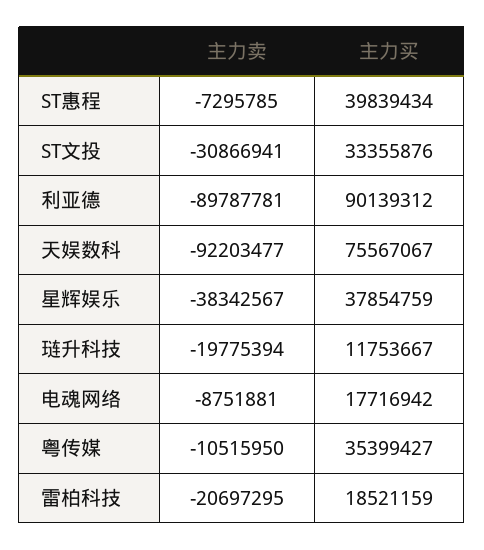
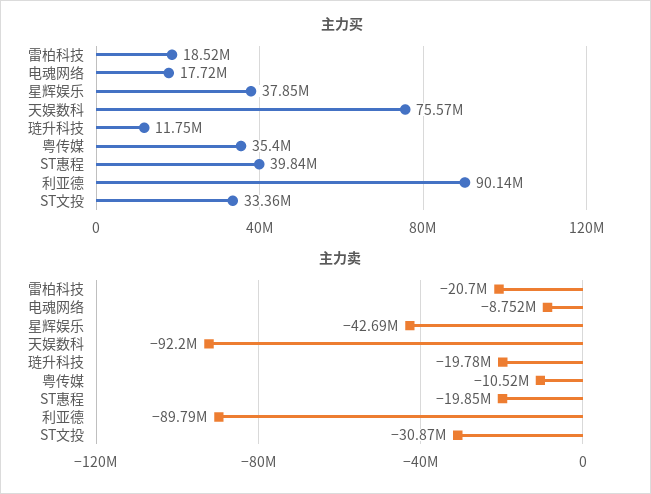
  {
    "主力卖": {
-     "ST惠程": -7295785,
+     "ST惠程": -19850000,
      "ST文投": -30866941,
      "利亚德": -89787781,
      "天娱数科": -92203477,
-     "星辉娱乐": -38342567,
+     "星辉娱乐": -42690000,
      "琏升科技": -19775394,
      "电魂网络": -8751881,
      "粤传媒": -10515950,
      "雷柏科技": -20697295
    },
    "主力买": {
      "ST惠程": 39839434,
      "ST文投": 33355876,
      "利亚德": 90139312,
      "天娱数科": 75567067,
      "星辉娱乐": 37854759,
      "琏升科技": 11753667,
      "电魂网络": 17716942,
      "粤传媒": 35399427,
      "雷柏科技": 18521159
    }
  }

